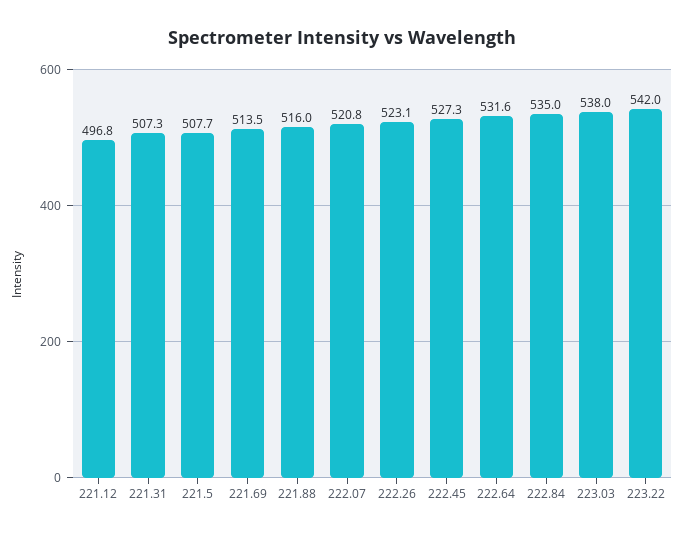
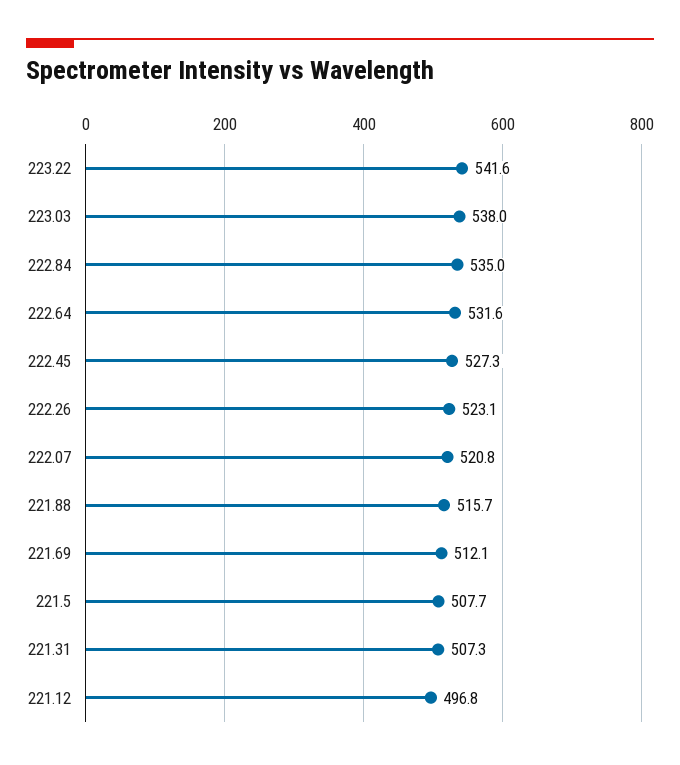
  {
    "221.12": 496.8,
    "221.31": 507.3,
    "221.5": 507.7,
-   "221.69": 513.5,
+   "221.69": 512.1,
-   "221.88": 516,
+   "221.88": 515.7,
    "222.07": 520.8,
    "222.26": 523.1,
    "222.45": 527.3,
    "222.64": 531.6,
    "222.84": 535,
    "223.03": 538,
-   "223.22": 542
+   "223.22": 541.6
  }

